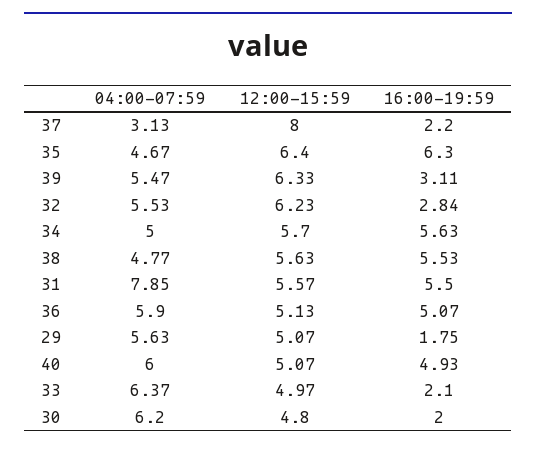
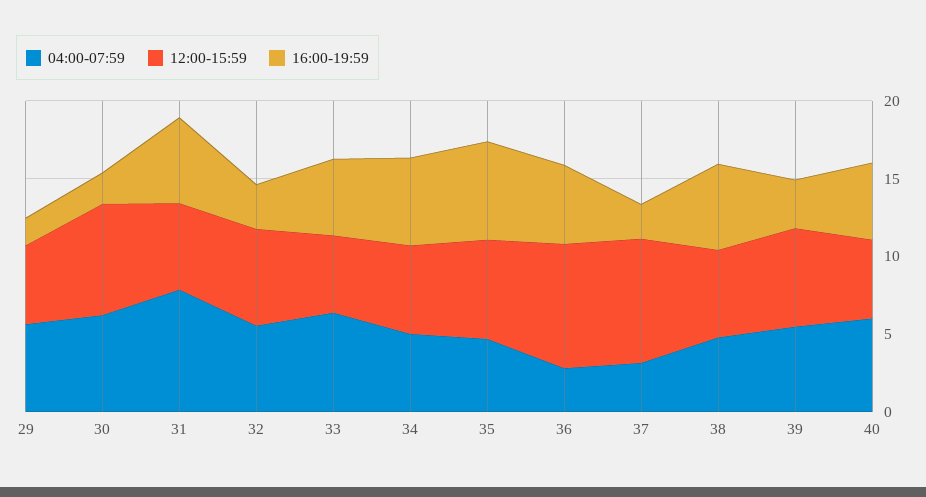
  {
    "04:00-07:59": {
      "37": 3.13,
      "35": 4.67,
      "39": 5.47,
      "32": 5.53,
      "34": 5,
      "38": 4.77,
      "31": 7.85,
-     "36": 5.9,
+     "36": 3,
      "29": 5.63,
      "40": 6,
      "33": 6.37,
      "30": 6.2
    },
    "12:00-15:59": {
      "37": 8,
      "35": 6.4,
      "39": 6.33,
      "32": 6.23,
      "34": 5.7,
      "38": 5.63,
      "31": 5.57,
-     "36": 5.13,
+     "36": 8,
      "29": 5.07,
      "40": 5.07,
      "33": 4.97,
-     "30": 4.8
+     "30": 7
    },
    "16:00-19:59": {
      "37": 2.2,
      "35": 6.3,
      "39": 3.11,
      "32": 2.84,
      "34": 5.63,
      "38": 5.53,
      "31": 5.5,
      "36": 5.07,
      "29": 1.75,
      "40": 4.93,
-     "33": 2.1,
+     "33": 5,
      "30": 2
    }
  }

